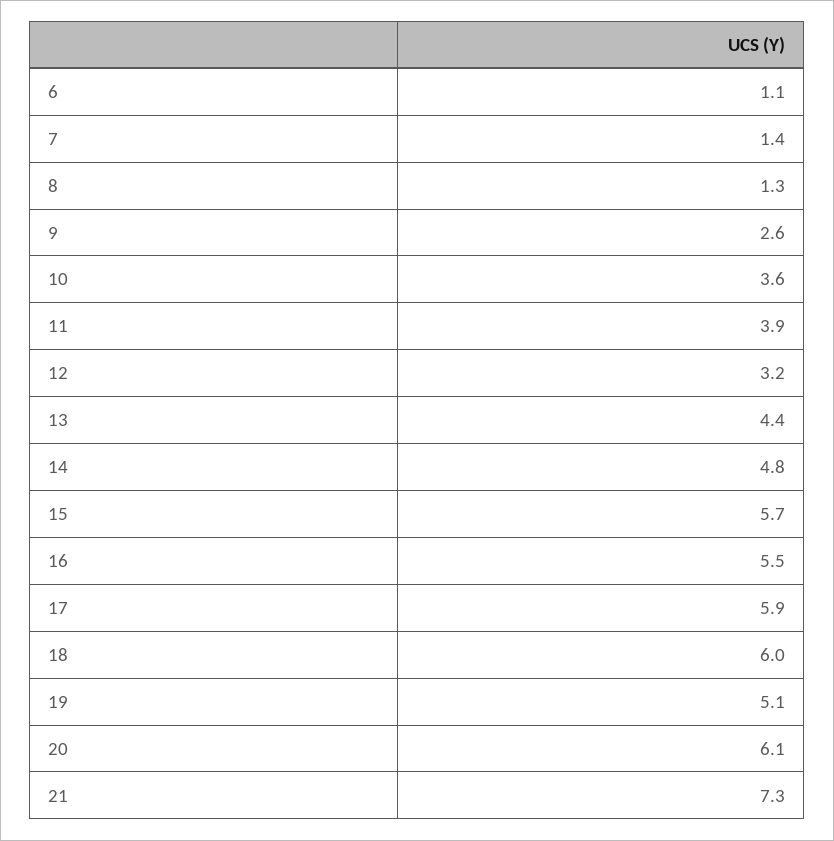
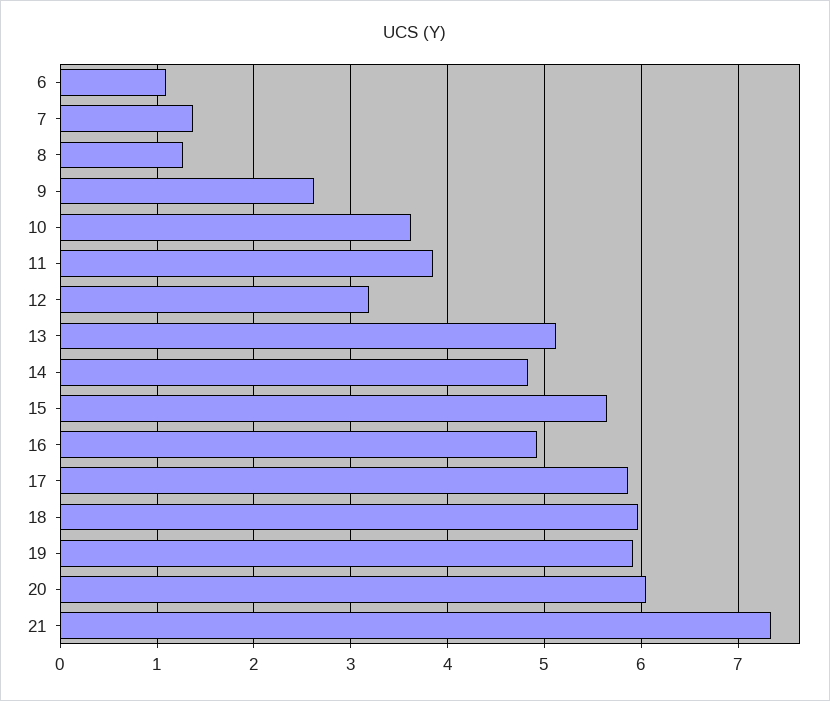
  {
    "6": 1.1,
    "7": 1.4,
    "8": 1.3,
    "9": 2.6,
    "10": 3.6,
    "11": 3.9,
    "12": 3.2,
-   "13": 4.4,
+   "13": 5.1,
    "14": 4.8,
    "15": 5.7,
-   "16": 5.5,
+   "16": 4.9,
    "17": 5.9,
    "18": 6,
-   "19": 5.1,
+   "19": 5.9,
    "20": 6.1,
    "21": 7.3
  }

